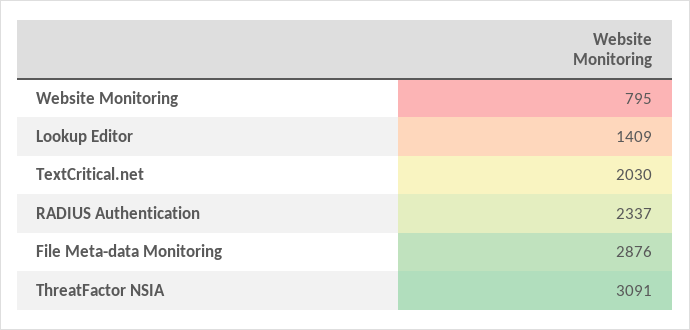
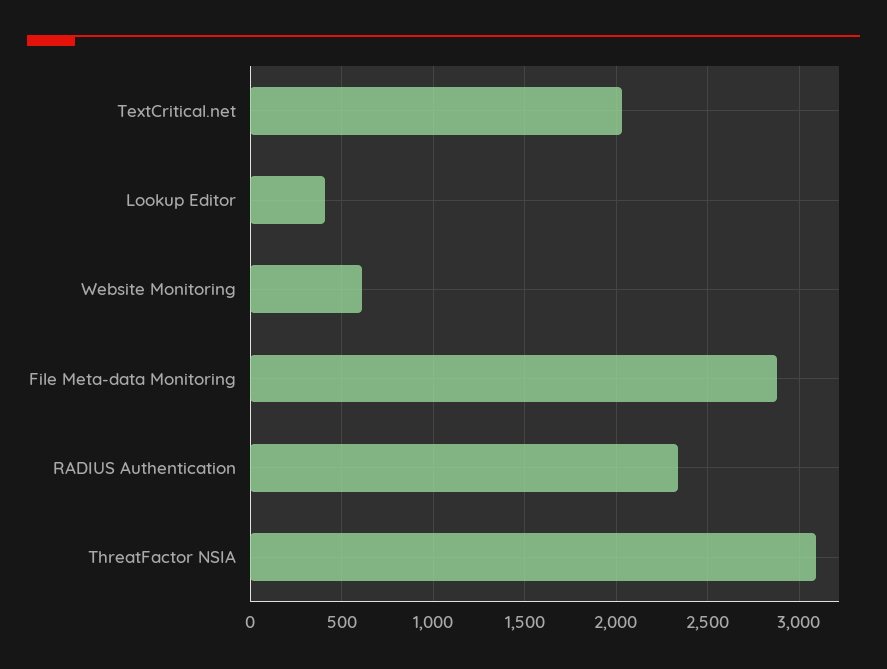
  {
-   "Website Monitoring": 795,
+   "Website Monitoring": 600,
-   "Lookup Editor": 1409,
+   "Lookup Editor": 400,
    "TextCritical.net": 2030,
    "RADIUS Authentication": 2337,
    "File Meta-data Monitoring": 2876,
    "ThreatFactor NSIA": 3091
  }

